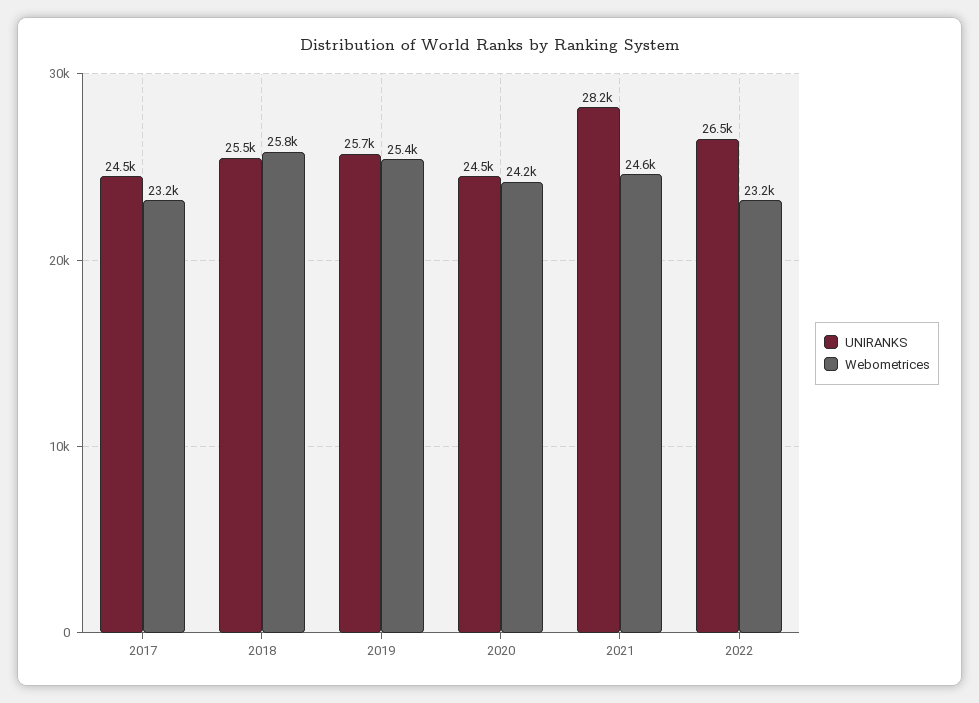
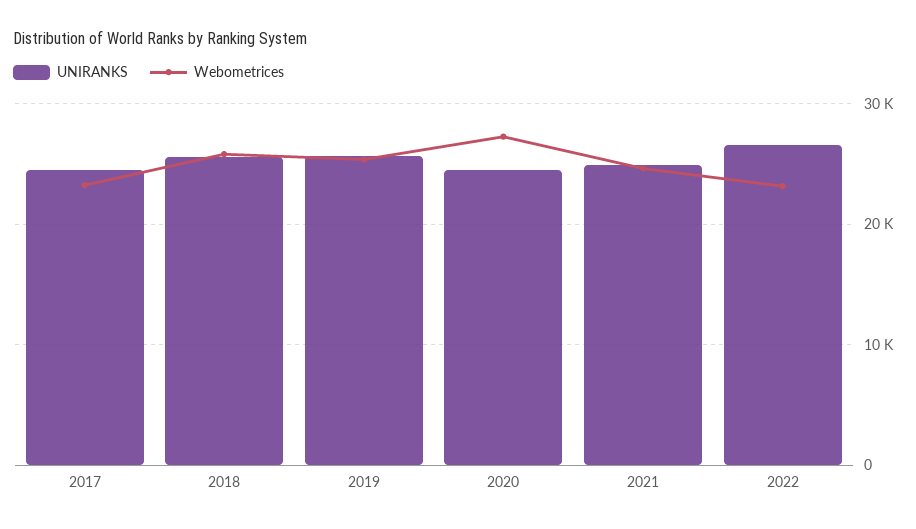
  {
    "UNIRANKS": {
      "2017": 24500,
      "2018": 25500,
      "2019": 25700,
      "2020": 24500,
-     "2021": 28200,
+     "2021": 25000,
      "2022": 26500
    },
    "Webometrices": {
      "2017": 23200,
      "2018": 25800,
      "2019": 25400,
-     "2020": 24200,
+     "2020": 27000,
      "2021": 24600,
      "2022": 23200
    }
  }

